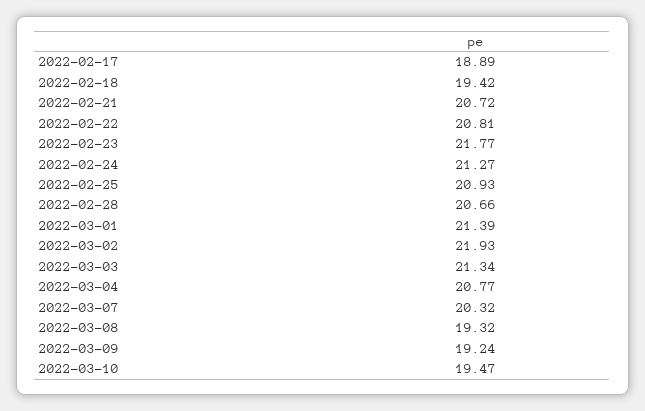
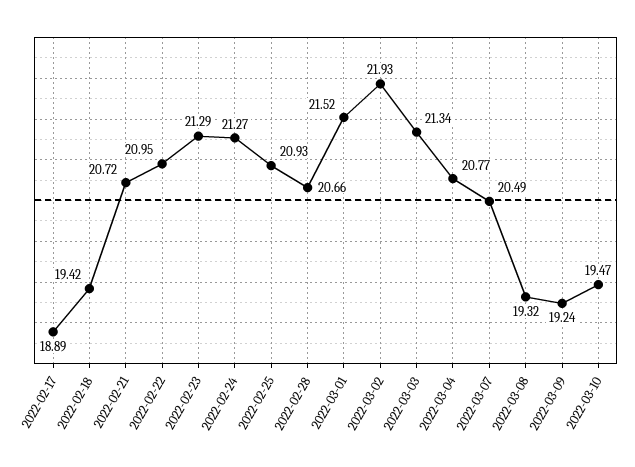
  {
    "2022-02-17": 18.89,
    "2022-02-18": 19.42,
    "2022-02-21": 20.72,
-   "2022-02-22": 20.81,
+   "2022-02-22": 20.95,
-   "2022-02-23": 21.77,
+   "2022-02-23": 21.29,
    "2022-02-24": 21.27,
    "2022-02-25": 20.93,
    "2022-02-28": 20.66,
-   "2022-03-01": 21.39,
+   "2022-03-01": 21.52,
    "2022-03-02": 21.93,
    "2022-03-03": 21.34,
    "2022-03-04": 20.77,
-   "2022-03-07": 20.32,
+   "2022-03-07": 20.49,
    "2022-03-08": 19.32,
    "2022-03-09": 19.24,
    "2022-03-10": 19.47
  }

